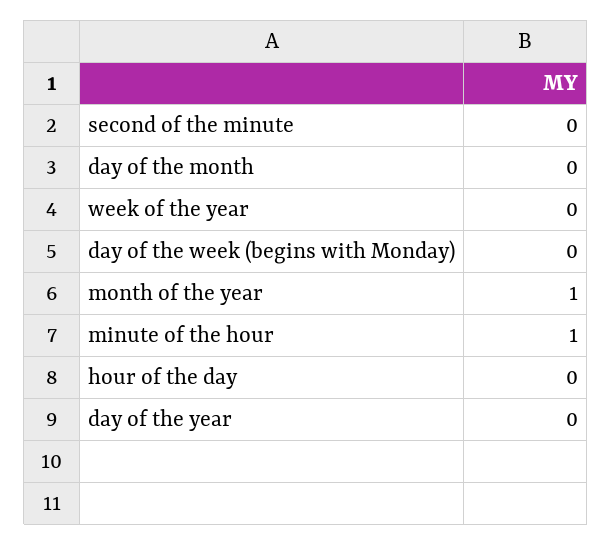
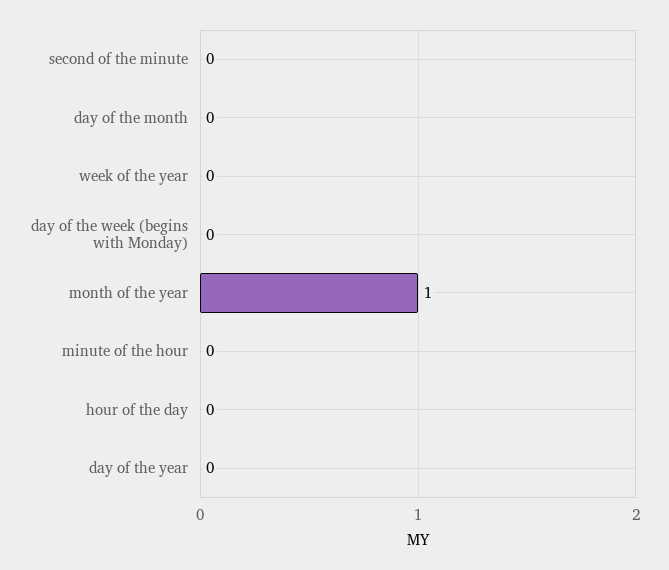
  {
    "second of the minute": 0,
    "day of the month": 0,
    "week of the year": 0,
    "day of the week (begins with Monday)": 0,
    "month of the year": 1,
-   "minute of the hour": 1,
+   "minute of the hour": 0,
    "hour of the day": 0,
    "day of the year": 0
  }

